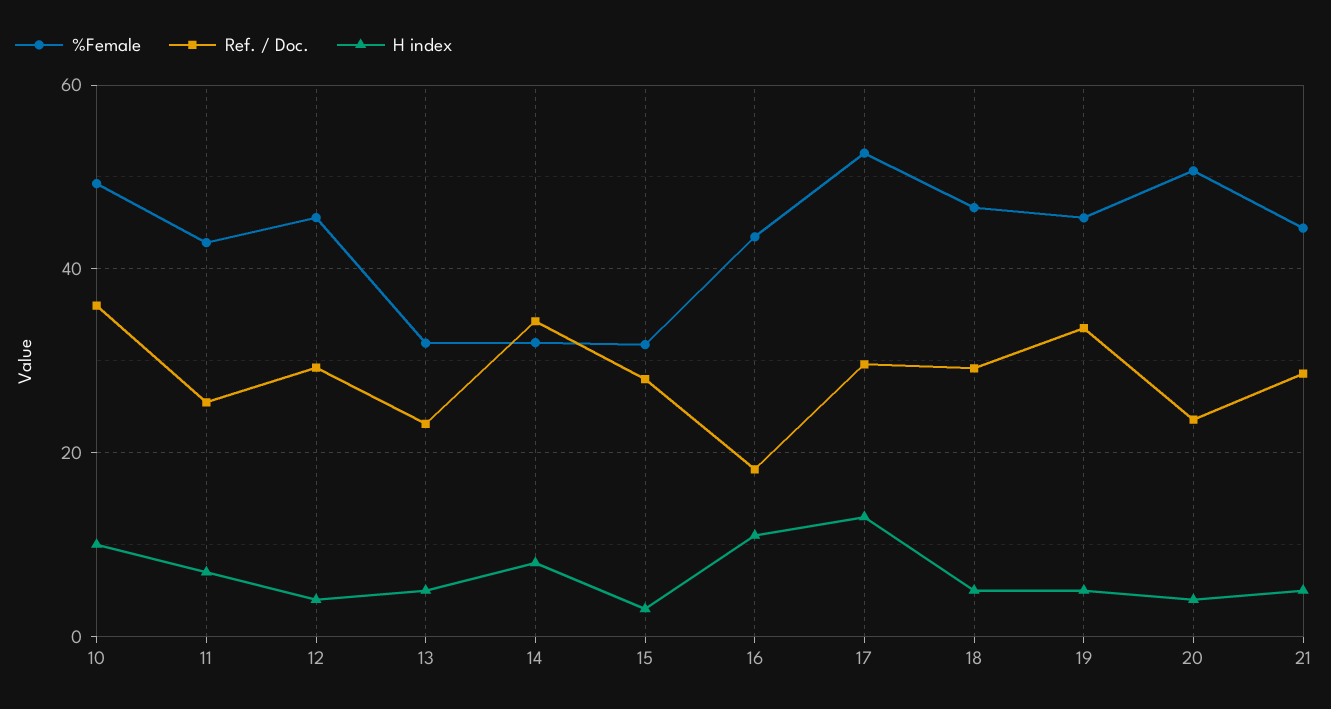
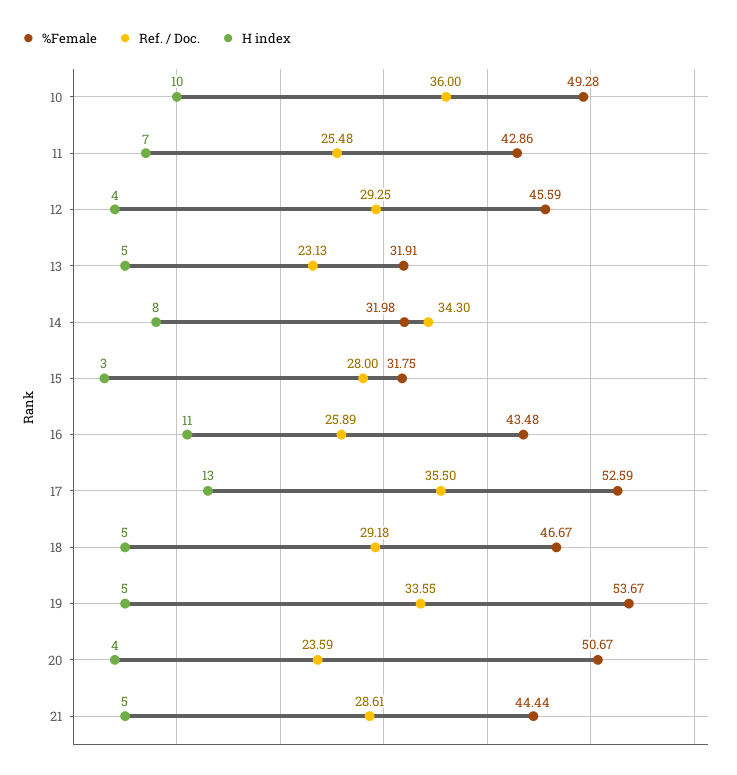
  {
    "%Female": {
      "10": 49.28,
      "11": 42.86,
      "12": 45.59,
      "13": 31.91,
      "14": 31.98,
      "15": 31.75,
      "16": 43.48,
      "17": 52.59,
      "18": 46.67,
-     "19": 46,
+     "19": 53.67,
      "20": 50.67,
      "21": 44.44
    },
    "Ref. / Doc.": {
      "10": 36,
      "11": 25.48,
      "12": 29.25,
      "13": 23.13,
      "14": 34.3,
      "15": 28,
-     "16": 18,
+     "16": 25.89,
-     "17": 30,
+     "17": 35.5,
      "18": 29.18,
      "19": 33.55,
      "20": 23.59,
      "21": 28.61
    },
    "H index": {
      "10": 10,
      "11": 7,
      "12": 4,
      "13": 5,
      "14": 8,
      "15": 3,
      "16": 11,
      "17": 13,
      "18": 5,
      "19": 5,
      "20": 4,
      "21": 5
    }
  }

